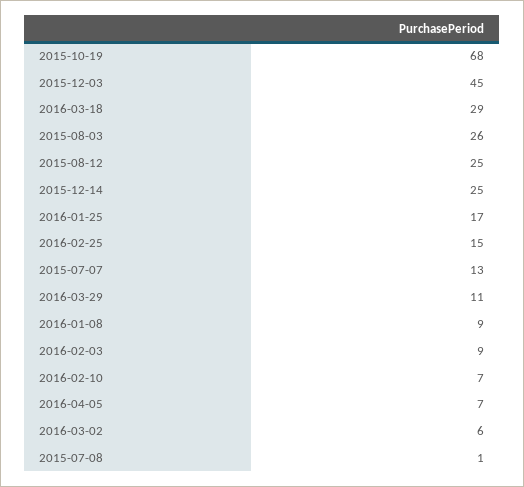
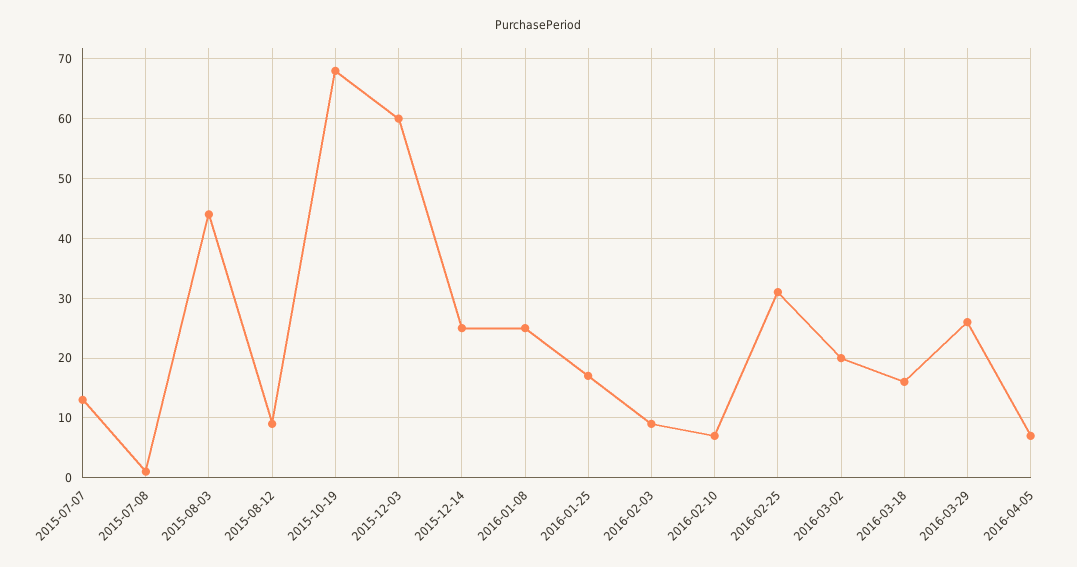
  {
    "2015-10-19": 68,
-   "2015-12-03": 45,
+   "2015-12-03": 60,
-   "2016-03-18": 29,
+   "2016-03-18": 15,
-   "2015-08-03": 26,
+   "2015-08-03": 45,
-   "2015-08-12": 25,
+   "2015-08-12": 10,
    "2015-12-14": 25,
    "2016-01-25": 17,
-   "2016-02-25": 15,
+   "2016-02-25": 30,
    "2015-07-07": 13,
-   "2016-03-29": 11,
+   "2016-03-29": 25,
-   "2016-01-08": 9,
+   "2016-01-08": 25,
    "2016-02-03": 9,
    "2016-02-10": 7,
    "2016-04-05": 7,
-   "2016-03-02": 6,
+   "2016-03-02": 20,
    "2015-07-08": 1
  }

